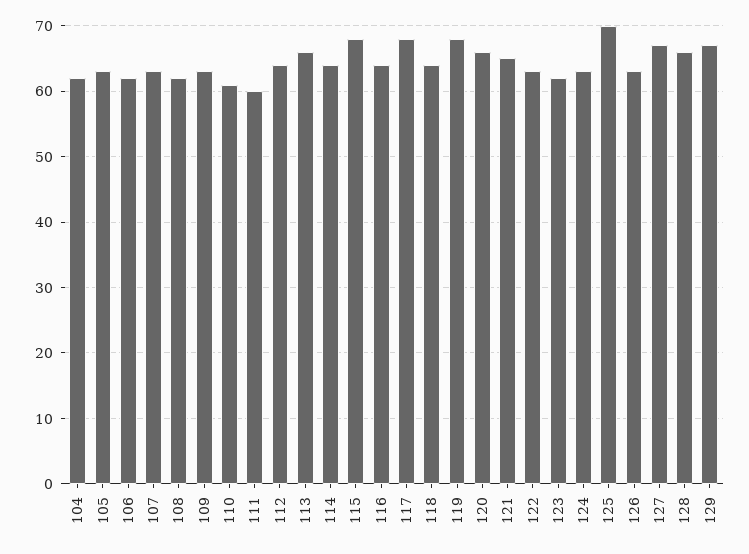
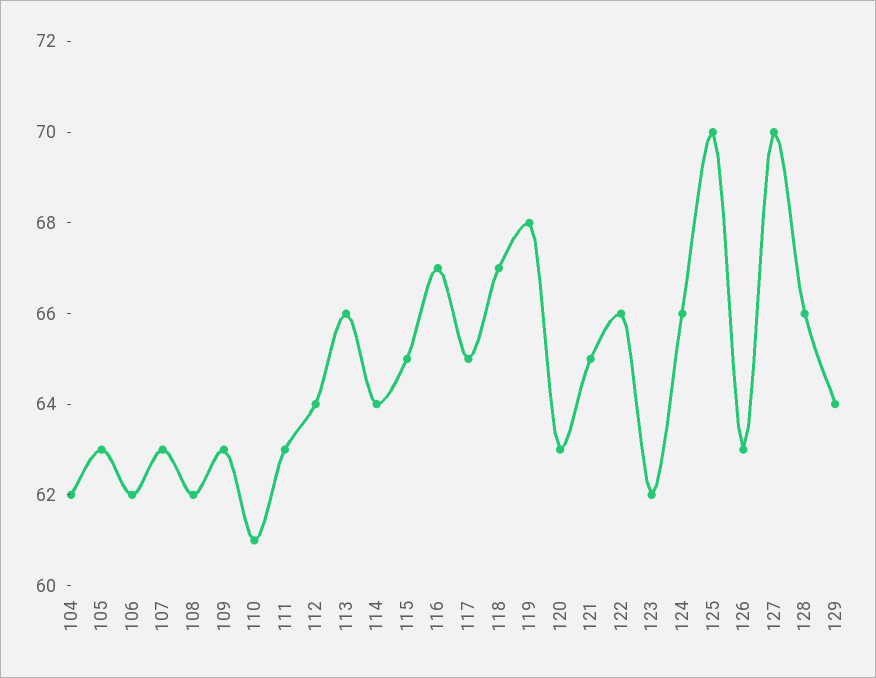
  {
    "104": 62,
    "105": 63,
    "106": 62,
    "107": 63,
    "108": 62,
    "109": 63,
    "110": 61,
-   "111": 60,
+   "111": 63,
    "112": 64,
    "113": 66,
    "114": 64,
-   "115": 68,
+   "115": 65,
-   "116": 64,
+   "116": 67,
-   "117": 68,
+   "117": 65,
-   "118": 64,
+   "118": 67,
    "119": 68,
-   "120": 66,
+   "120": 63,
    "121": 65,
-   "122": 63,
+   "122": 66,
    "123": 62,
-   "124": 63,
+   "124": 66,
    "125": 70,
    "126": 63,
-   "127": 67,
+   "127": 70,
    "128": 66,
-   "129": 67
+   "129": 64
  }

